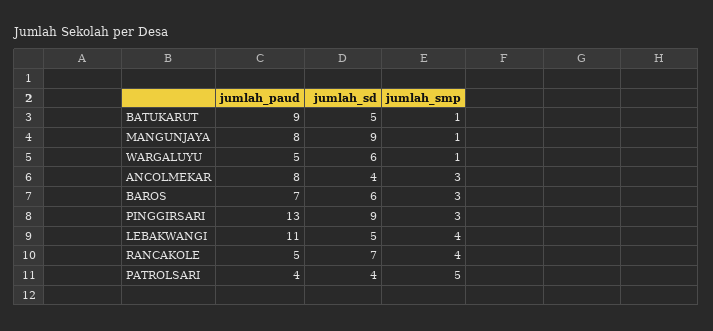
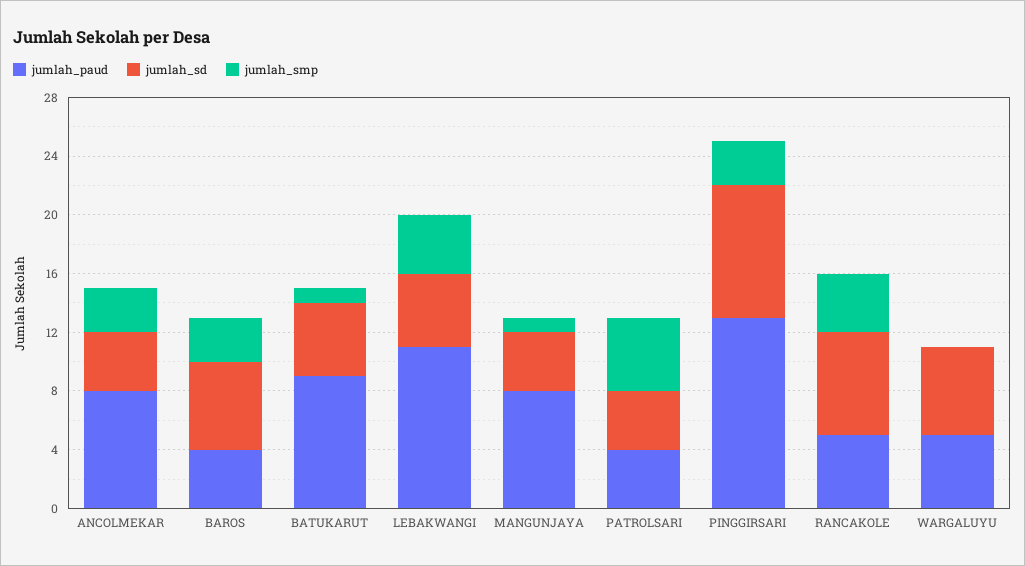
  {
    "jumlah_paud": {
      "BATUKARUT": 9,
      "MANGUNJAYA": 8,
      "WARGALUYU": 5,
      "ANCOLMEKAR": 8,
-     "BAROS": 7,
+     "BAROS": 4,
      "PINGGIRSARI": 13,
      "LEBAKWANGI": 11,
      "RANCAKOLE": 5,
      "PATROLSARI": 4
    },
    "jumlah_sd": {
      "BATUKARUT": 5,
-     "MANGUNJAYA": 9,
+     "MANGUNJAYA": 4,
      "WARGALUYU": 6,
      "ANCOLMEKAR": 4,
      "BAROS": 6,
      "PINGGIRSARI": 9,
      "LEBAKWANGI": 5,
      "RANCAKOLE": 7,
      "PATROLSARI": 4
    },
    "jumlah_smp": {
      "BATUKARUT": 1,
      "MANGUNJAYA": 1,
-     "WARGALUYU": 1,
+     "WARGALUYU": 0,
      "ANCOLMEKAR": 3,
      "BAROS": 3,
      "PINGGIRSARI": 3,
      "LEBAKWANGI": 4,
      "RANCAKOLE": 4,
      "PATROLSARI": 5
    }
  }

